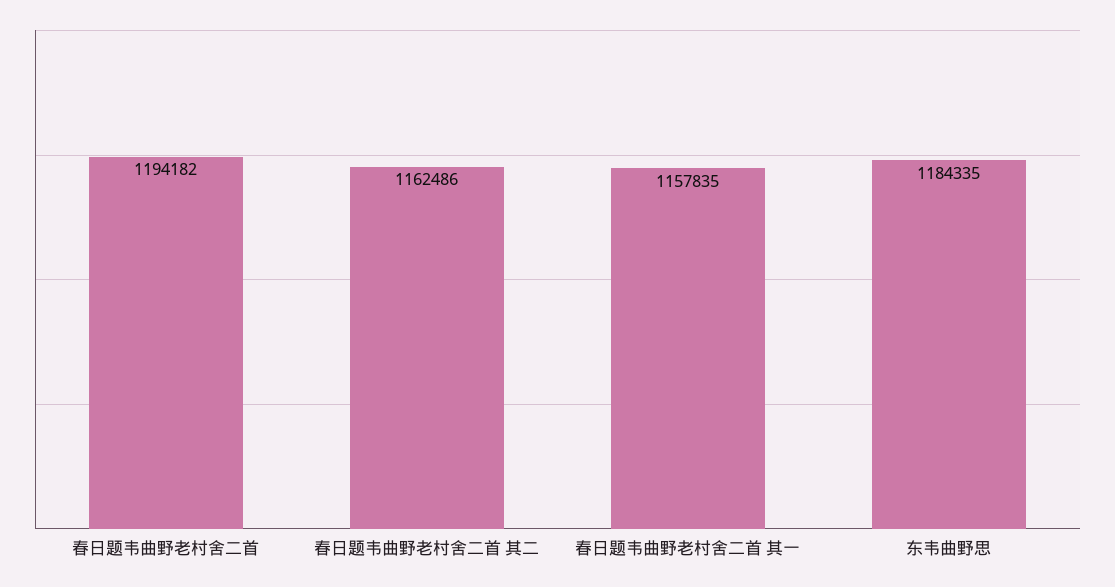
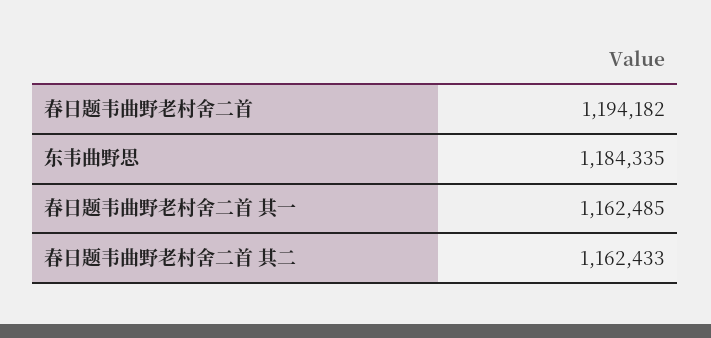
  {
    "春日题韦曲野老村舍二首": 1194182,
-   "春日题韦曲野老村舍二首 其二": 1162486,
+   "春日题韦曲野老村舍二首 其二": 1162433,
-   "春日题韦曲野老村舍二首 其一": 1157835,
+   "春日题韦曲野老村舍二首 其一": 1162485,
    "东韦曲野思": 1184335
  }

